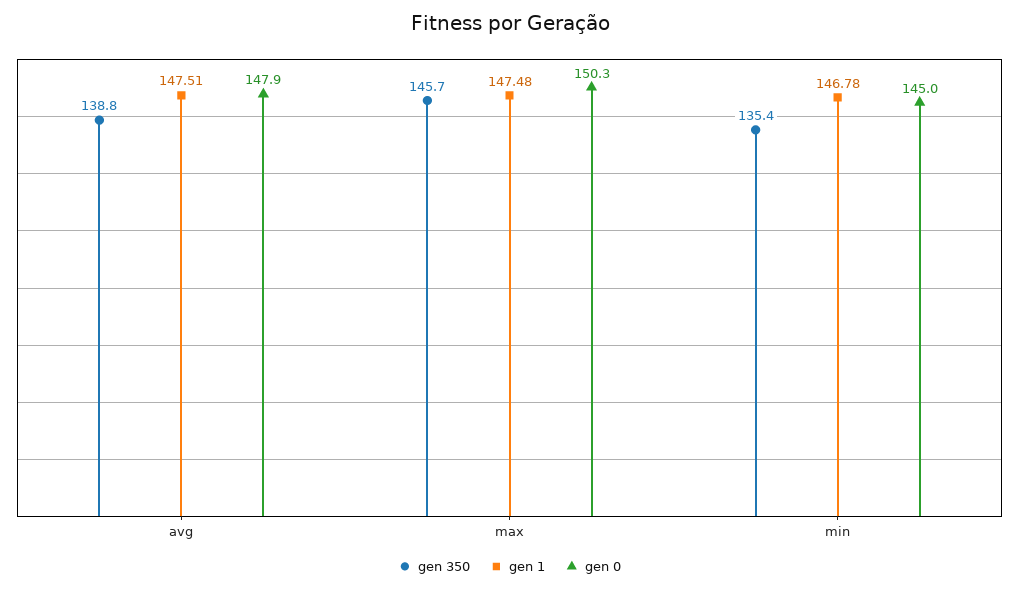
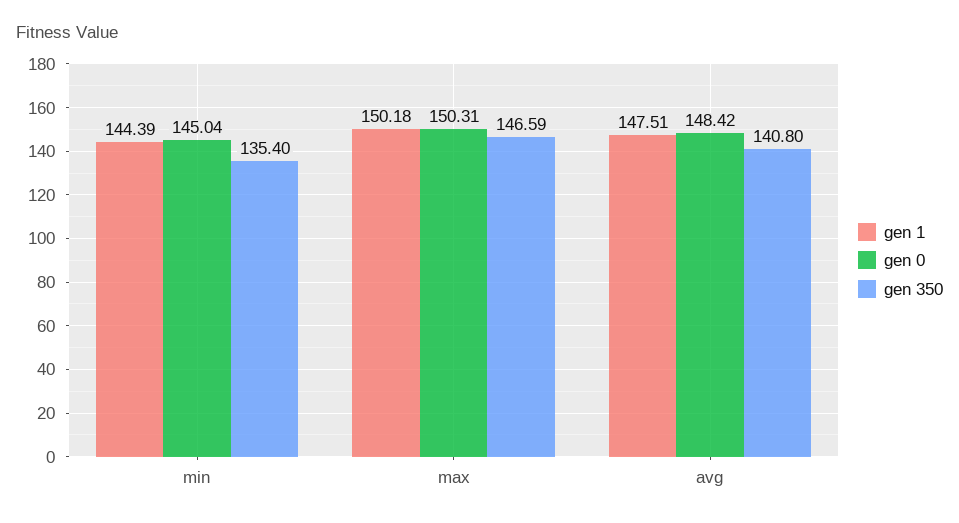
  {
    "gen 350": {
-     "avg": 138.8,
+     "avg": 140.8,
-     "max": 145.7,
+     "max": 146.59,
      "min": 135.4
    },
    "gen 1": {
      "avg": 147.51,
-     "max": 147.48,
+     "max": 150.18,
-     "min": 146.78
+     "min": 144.39
    },
    "gen 0": {
-     "avg": 147.9,
+     "avg": 148.42,
      "max": 150.31,
      "min": 145.04
    }
  }

